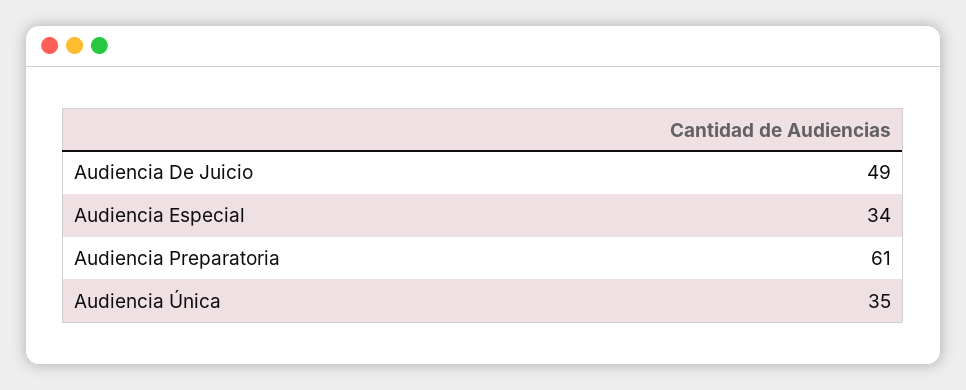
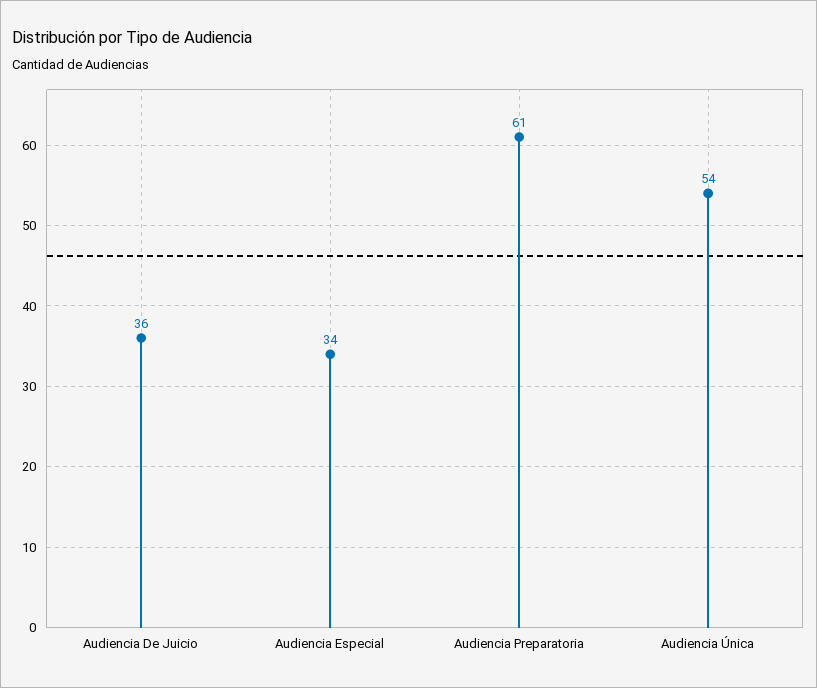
  {
-   "Audiencia De Juicio": 49,
+   "Audiencia De Juicio": 36,
    "Audiencia Especial": 34,
    "Audiencia Preparatoria": 61,
-   "Audiencia Única": 35
+   "Audiencia Única": 54
  }

